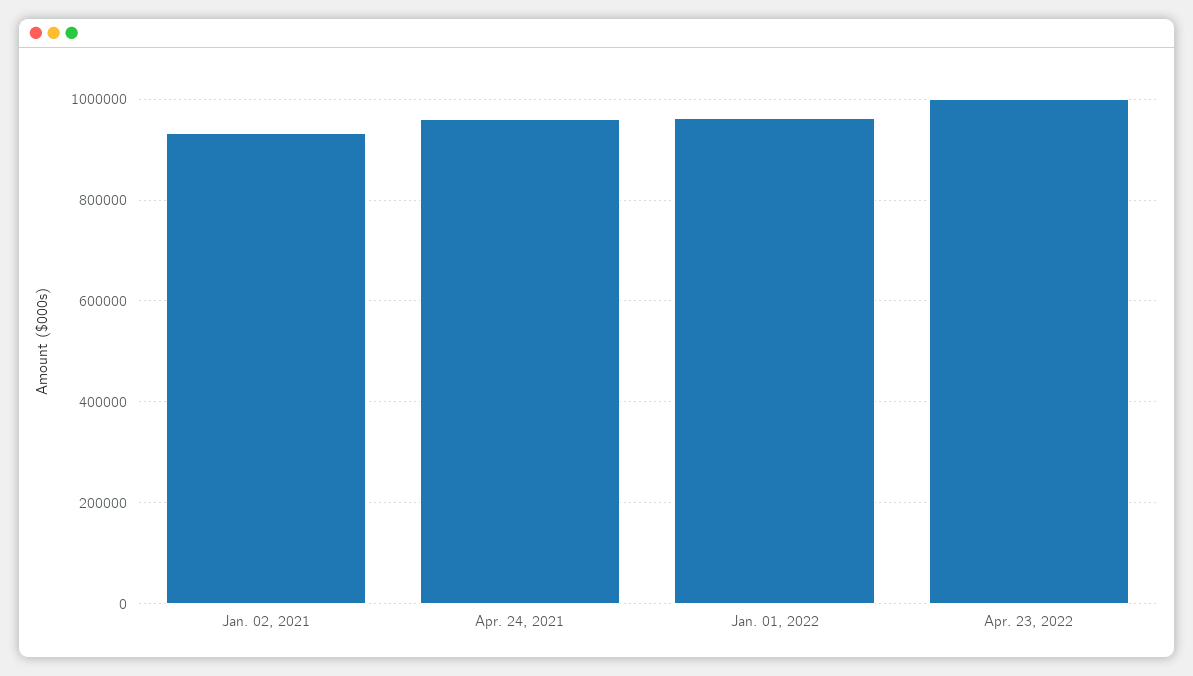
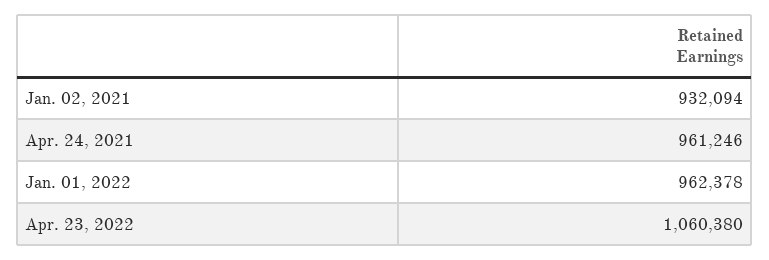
  {
    "Jan. 02, 2021": 932094,
    "Apr. 24, 2021": 961246,
    "Jan. 01, 2022": 962378,
-   "Apr. 23, 2022": 1000000
+   "Apr. 23, 2022": 1060380
  }

